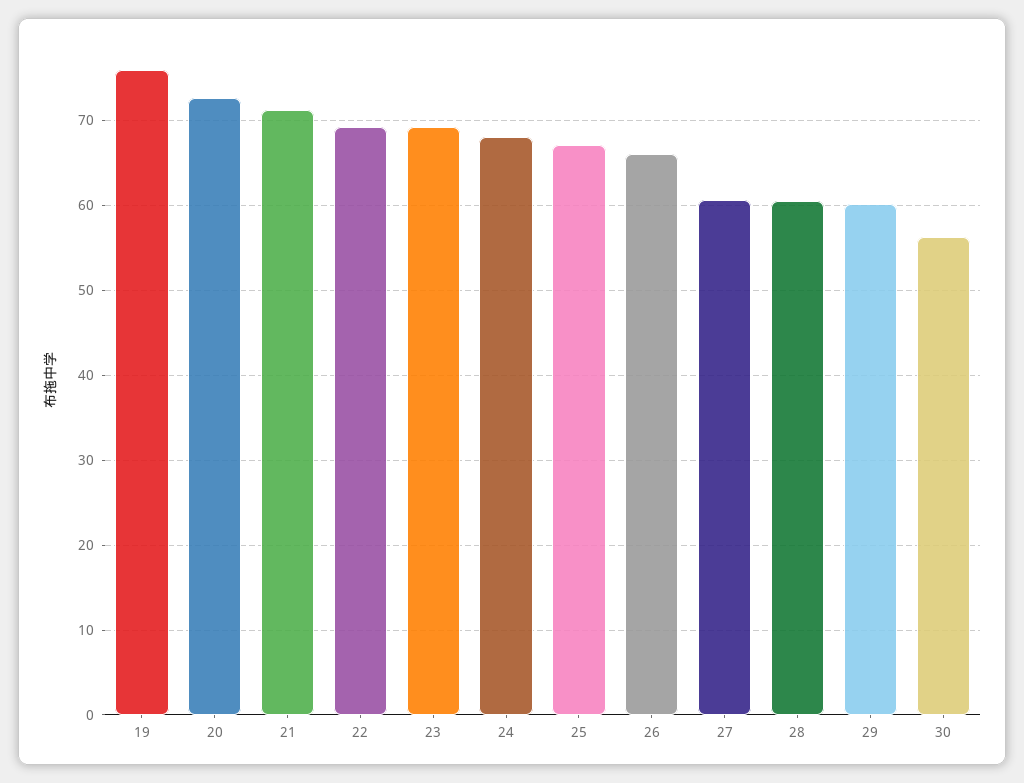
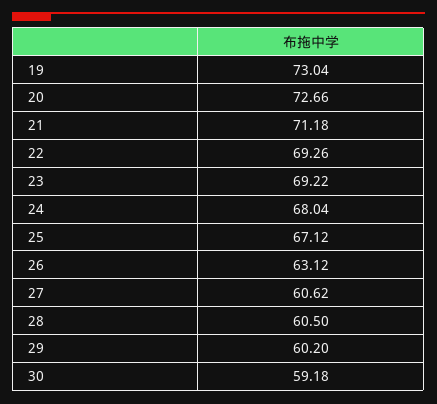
  {
-   "19": 76,
+   "19": 73.04,
    "20": 72.66,
    "21": 71.18,
    "22": 69.26,
    "23": 69.22,
    "24": 68.04,
    "25": 67.12,
-   "26": 66,
+   "26": 63.12,
    "27": 60.62,
    "28": 60.5,
    "29": 60.2,
-   "30": 56
+   "30": 59.18
  }

